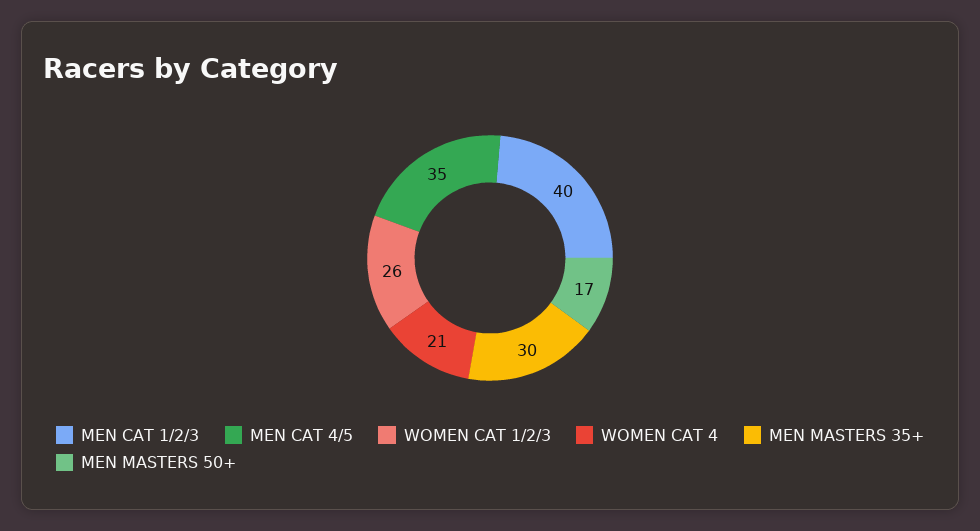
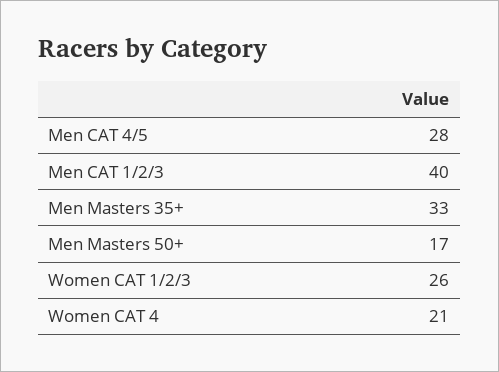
  {
    "MEN CAT 1/2/3": 40,
-   "MEN CAT 4/5": 35,
+   "MEN CAT 4/5": 28,
    "WOMEN CAT 1/2/3": 26,
    "WOMEN CAT 4": 21,
-   "MEN MASTERS 35+": 30,
+   "MEN MASTERS 35+": 33,
    "MEN MASTERS 50+": 17
  }

